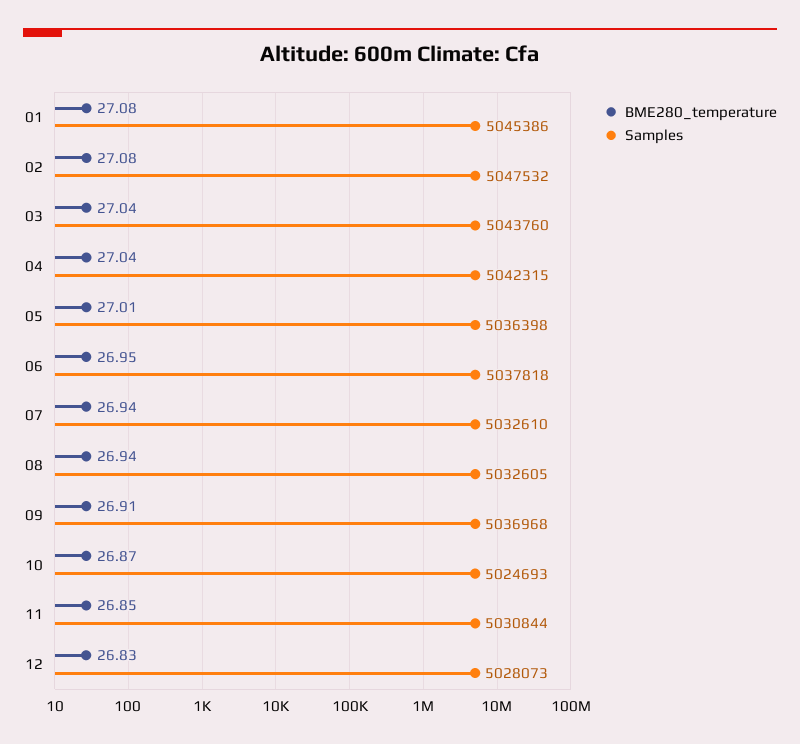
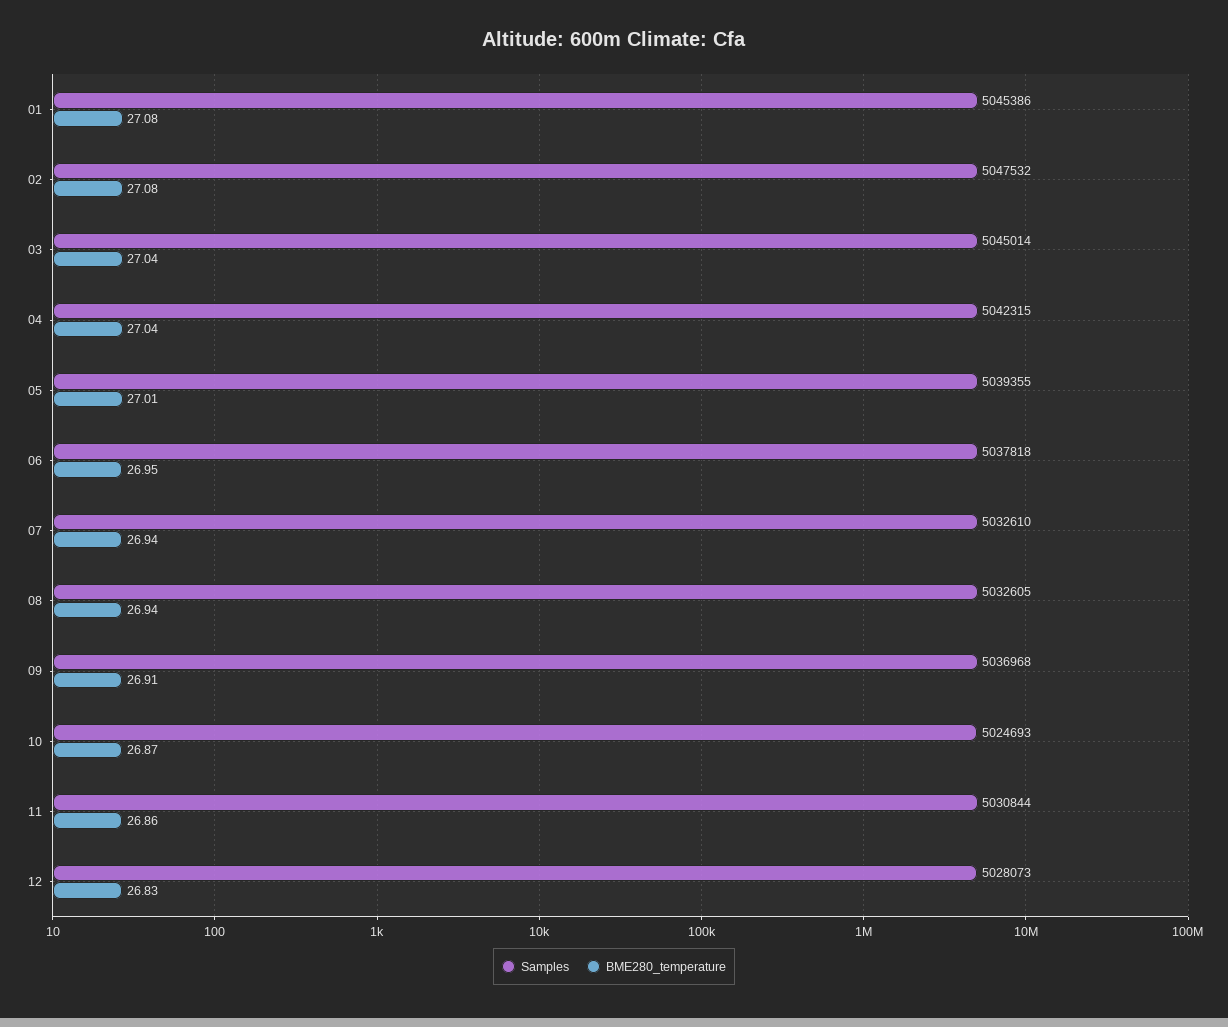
  {
    "BME280_temperature": {
      "01": 27.08,
      "02": 27.08,
      "03": 27.04,
      "04": 27.04,
      "05": 27.01,
      "06": 26.95,
      "07": 26.94,
      "08": 26.94,
      "09": 26.91,
      "10": 26.87,
-     "11": 26.85,
+     "11": 26.86,
      "12": 26.83
    },
    "Samples": {
      "01": 5045386,
      "02": 5047532,
-     "03": 5043760,
+     "03": 5045014,
      "04": 5042315,
-     "05": 5036398,
+     "05": 5039355,
      "06": 5037818,
      "07": 5032610,
      "08": 5032605,
      "09": 5036968,
      "10": 5024693,
      "11": 5030844,
      "12": 5028073
    }
  }

